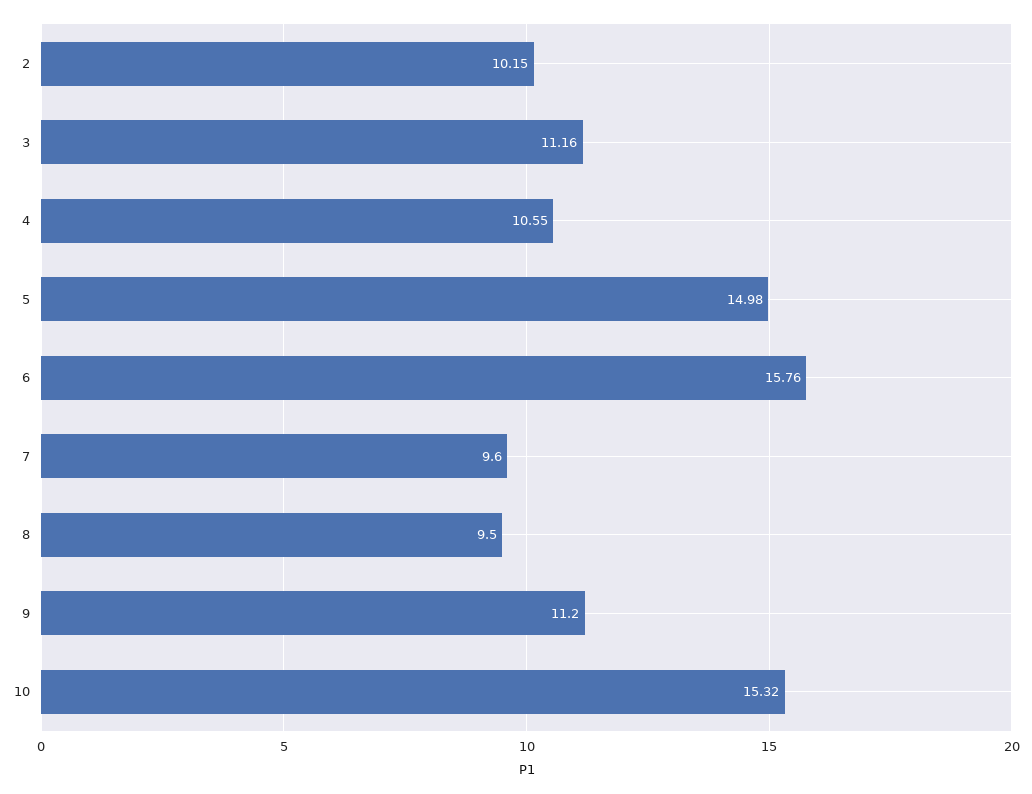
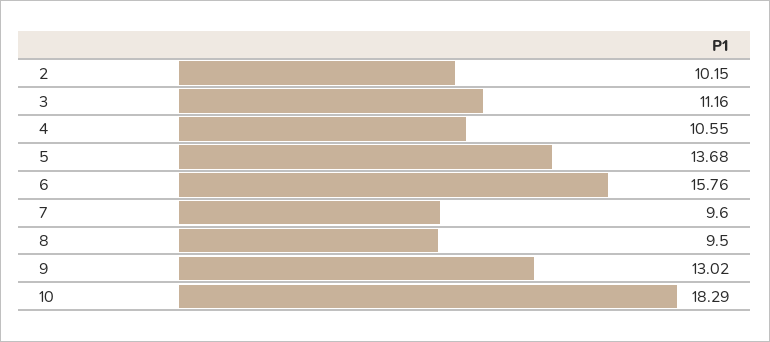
  {
    "2": 10.15,
    "3": 11.16,
    "4": 10.55,
-   "5": 14.98,
+   "5": 13.68,
    "6": 15.76,
    "7": 9.6,
    "8": 9.5,
-   "9": 11.2,
+   "9": 13.02,
-   "10": 15.32
+   "10": 18.29
  }

